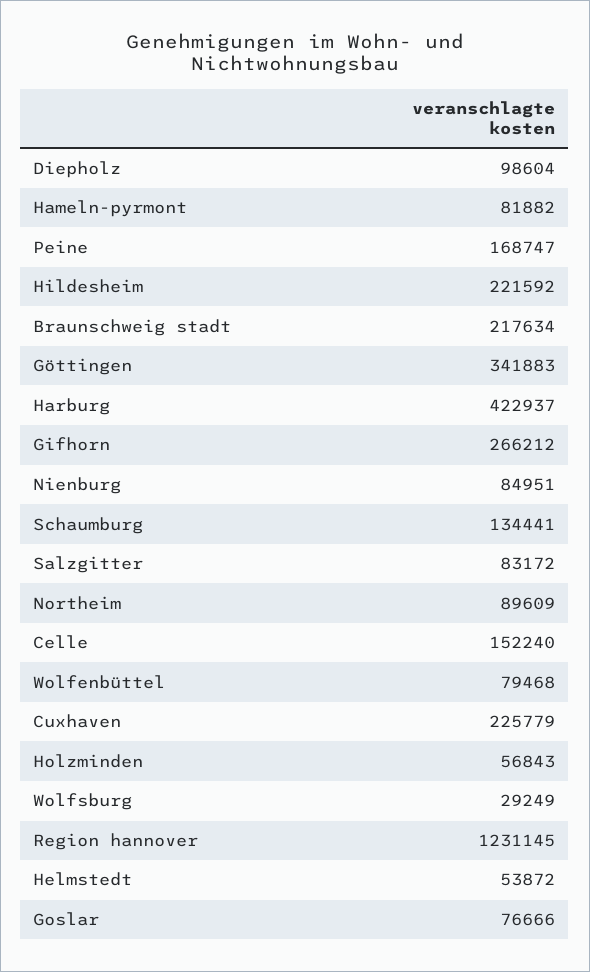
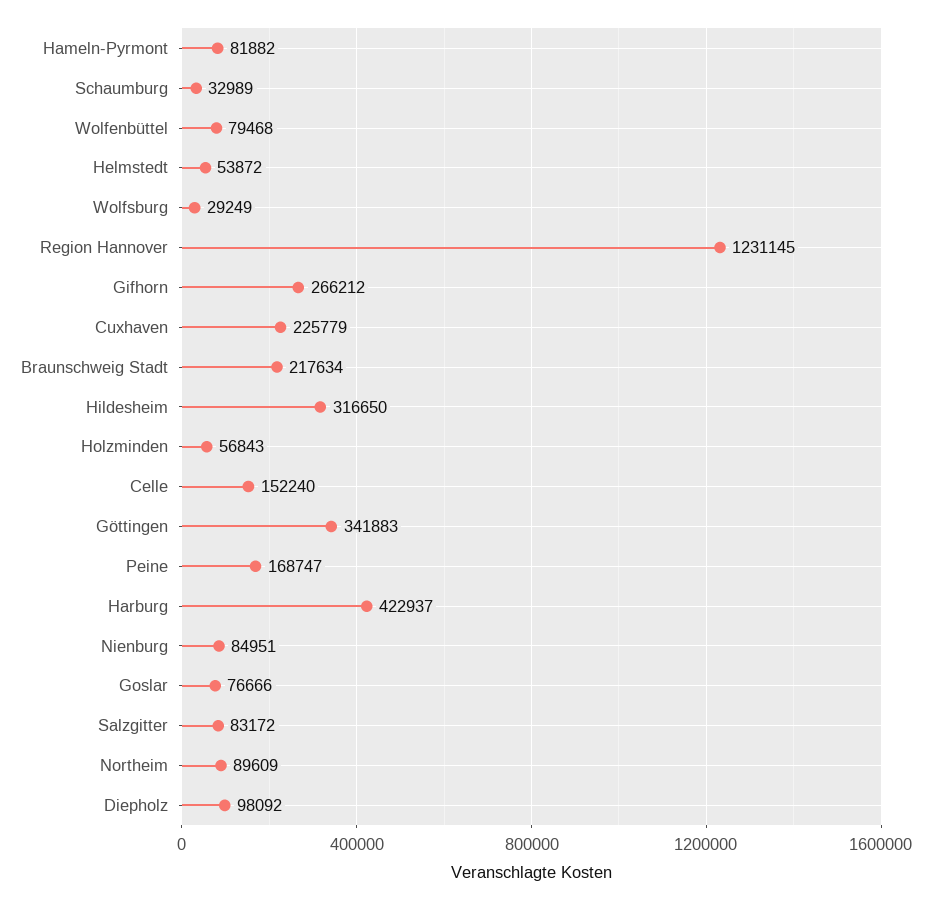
  {
-   "Diepholz": 98604,
+   "Diepholz": 98092,
    "Hameln-pyrmont": 81882,
    "Peine": 168747,
-   "Hildesheim": 221592,
+   "Hildesheim": 316650,
    "Braunschweig stadt": 217634,
    "Göttingen": 341883,
    "Harburg": 422937,
    "Gifhorn": 266212,
    "Nienburg": 84951,
-   "Schaumburg": 134441,
+   "Schaumburg": 32989,
    "Salzgitter": 83172,
    "Northeim": 89609,
    "Celle": 152240,
    "Wolfenbüttel": 79468,
    "Cuxhaven": 225779,
    "Holzminden": 56843,
    "Wolfsburg": 29249,
    "Region hannover": 1231145,
    "Helmstedt": 53872,
    "Goslar": 76666
  }

